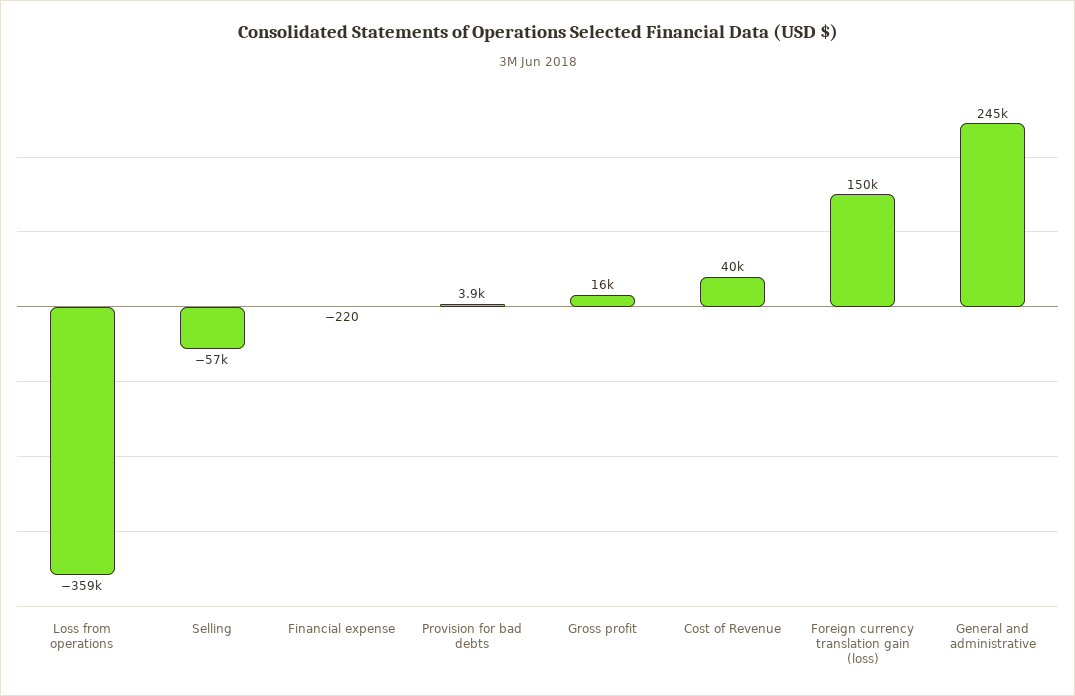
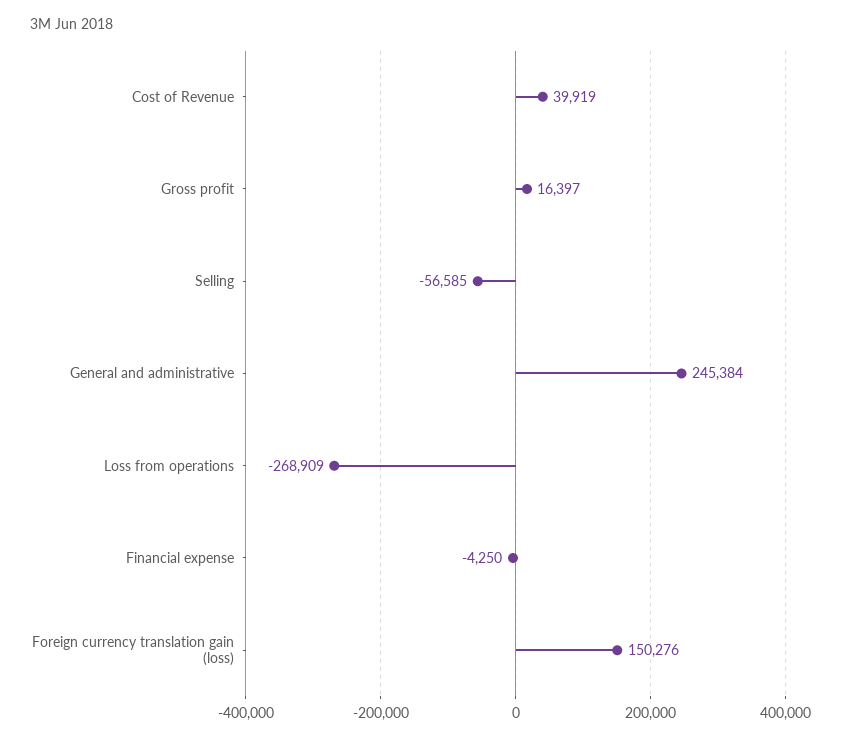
  {
-   "Loss from operations": -359000,
+   "Loss from operations": -268909,
    "Selling": -56585,
-   "Financial expense": -220,
+   "Financial expense": -4250,
-   "Provision for bad debts": 3900,
    "Gross profit": 16397,
    "Cost of Revenue": 39919,
    "Foreign currency translation gain (loss)": 150276,
    "General and administrative": 245384
  }

